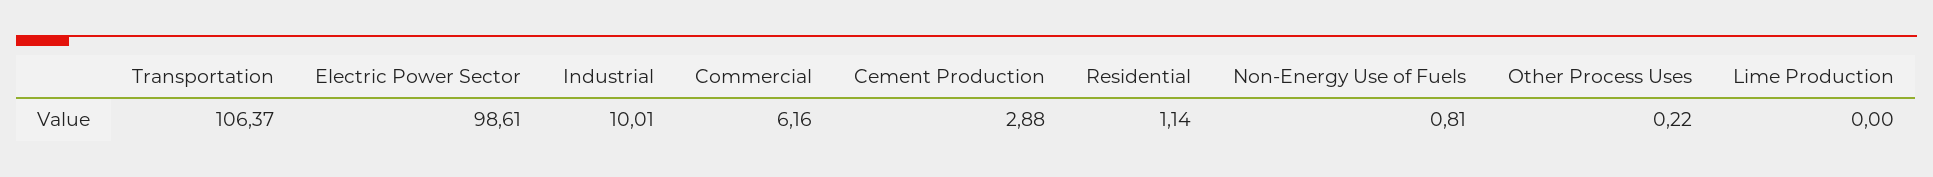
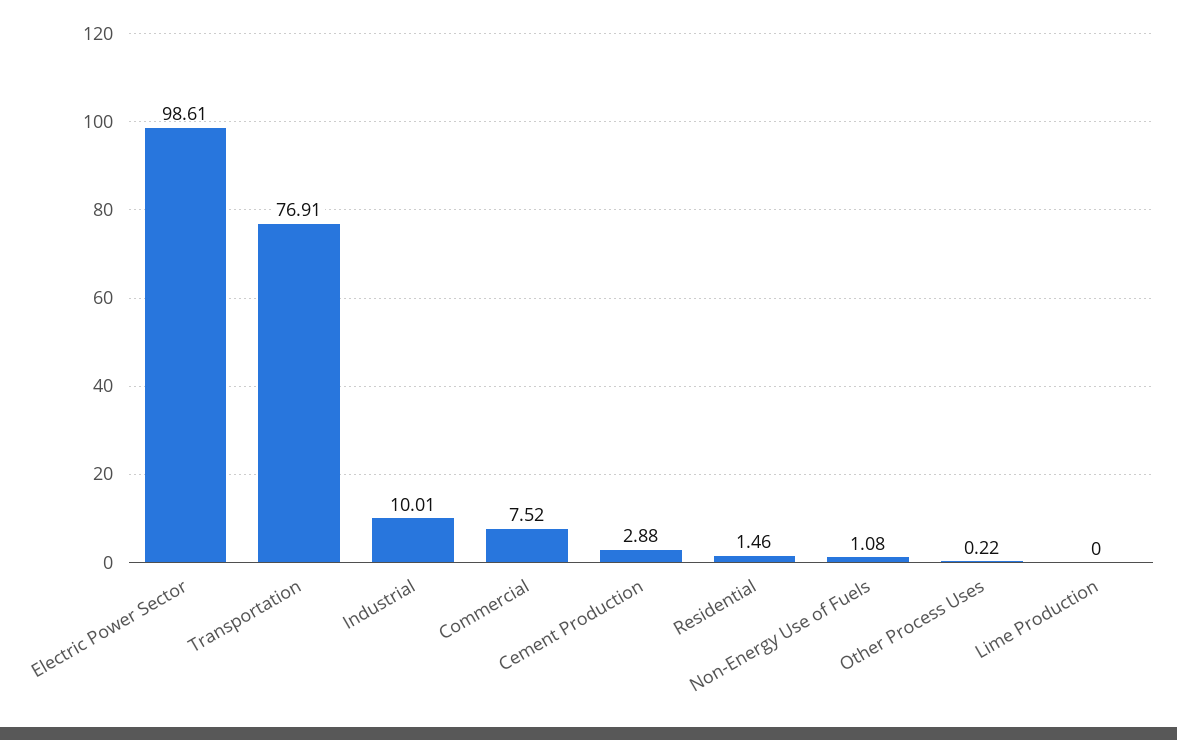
  {
-   "Transportation": 106.37,
+   "Transportation": 76.91,
    "Electric Power Sector": 98.61,
    "Industrial": 10.01,
-   "Commercial": 6.16,
+   "Commercial": 7.52,
    "Cement Production": 2.88,
-   "Residential": 1.14,
+   "Residential": 1.46,
-   "Non-Energy Use of Fuels": 0.81,
+   "Non-Energy Use of Fuels": 1.08,
    "Other Process Uses": 0.22,
    "Lime Production": 0
  }

